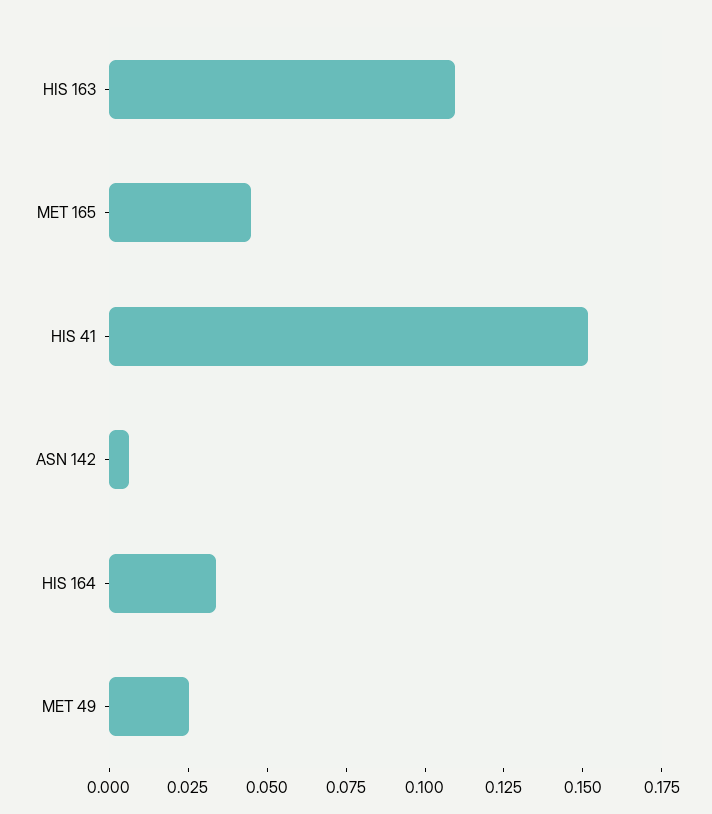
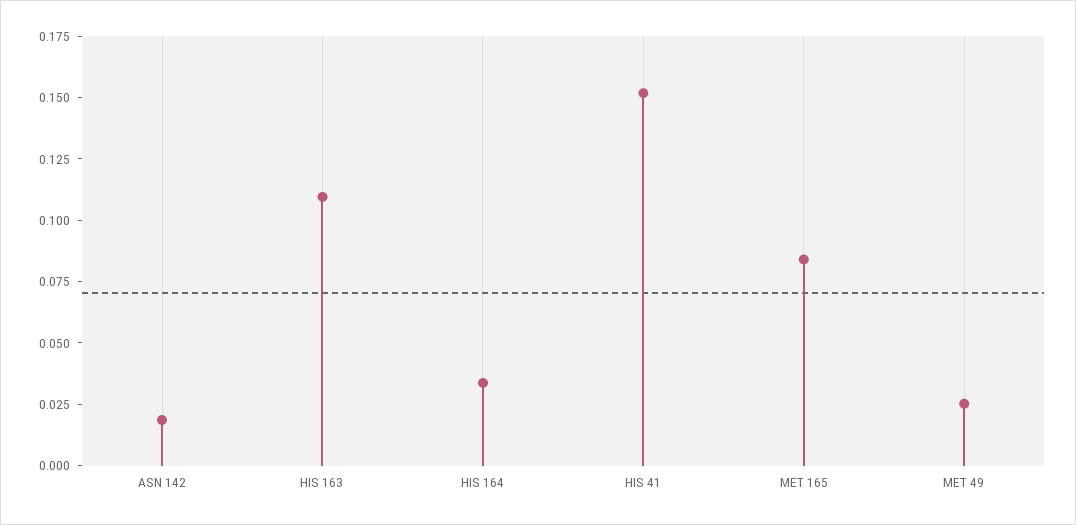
  {
    "HIS 163": 0.11,
-   "MET 165": 0.045,
+   "MET 165": 0.085,
    "HIS 41": 0.15,
-   "ASN 142": 0.005,
+   "ASN 142": 0.02,
    "HIS 164": 0.035,
    "MET 49": 0.025
  }

